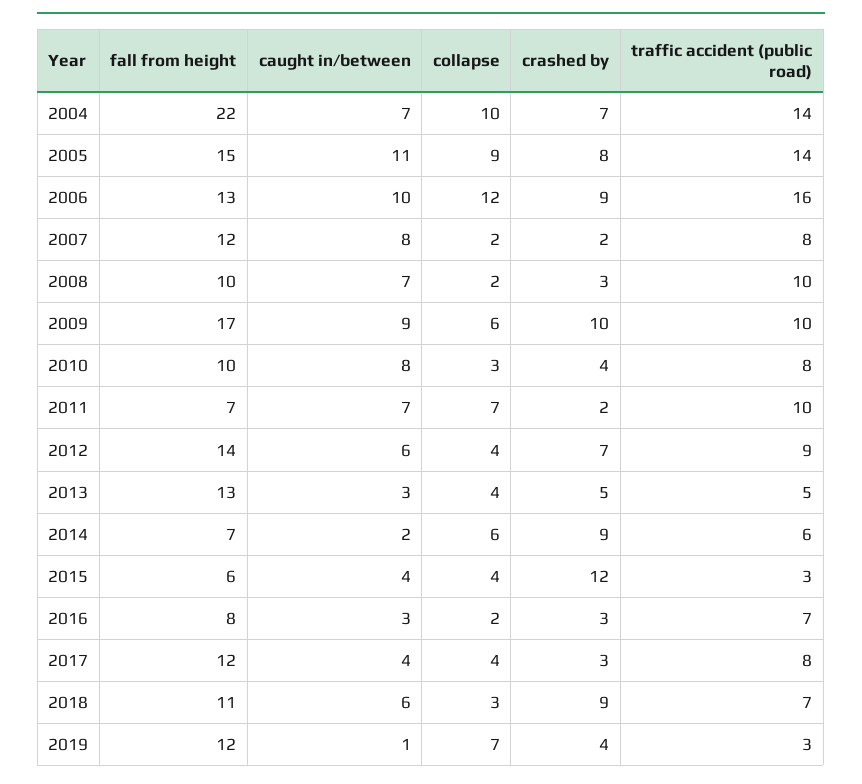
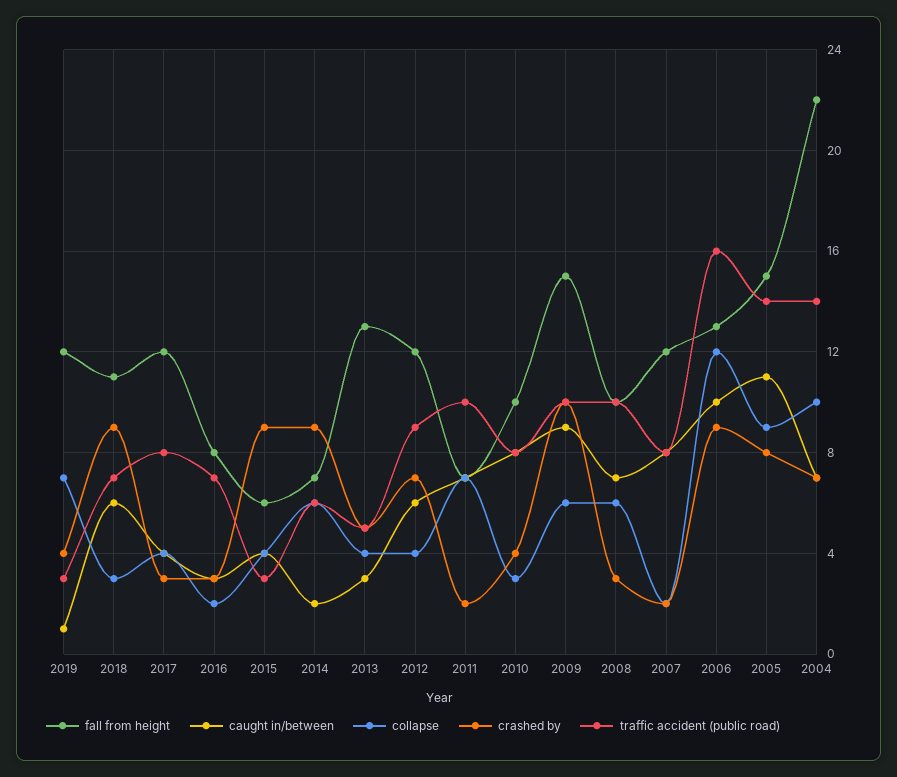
  {
    "fall from height": {
      "2004": 22,
      "2005": 15,
      "2006": 13,
      "2007": 12,
      "2008": 10,
-     "2009": 17,
+     "2009": 15,
      "2010": 10,
      "2011": 7,
-     "2012": 14,
+     "2012": 12,
      "2013": 13,
      "2014": 7,
      "2015": 6,
      "2016": 8,
      "2017": 12,
      "2018": 11,
      "2019": 12
    },
    "caught in/between": {
      "2004": 7,
      "2005": 11,
      "2006": 10,
      "2007": 8,
      "2008": 7,
      "2009": 9,
      "2010": 8,
      "2011": 7,
      "2012": 6,
      "2013": 3,
      "2014": 2,
      "2015": 4,
      "2016": 3,
      "2017": 4,
      "2018": 6,
      "2019": 1
    },
    "collapse": {
      "2004": 10,
      "2005": 9,
      "2006": 12,
      "2007": 2,
-     "2008": 2,
+     "2008": 6,
      "2009": 6,
      "2010": 3,
      "2011": 7,
      "2012": 4,
      "2013": 4,
      "2014": 6,
      "2015": 4,
      "2016": 2,
      "2017": 4,
      "2018": 3,
      "2019": 7
    },
    "crashed by": {
      "2004": 7,
      "2005": 8,
      "2006": 9,
      "2007": 2,
      "2008": 3,
      "2009": 10,
      "2010": 4,
      "2011": 2,
      "2012": 7,
      "2013": 5,
      "2014": 9,
-     "2015": 12,
+     "2015": 9,
      "2016": 3,
      "2017": 3,
      "2018": 9,
      "2019": 4
    },
    "traffic accident (public road)": {
      "2004": 14,
      "2005": 14,
      "2006": 16,
      "2007": 8,
      "2008": 10,
      "2009": 10,
      "2010": 8,
      "2011": 10,
      "2012": 9,
      "2013": 5,
      "2014": 6,
      "2015": 3,
      "2016": 7,
      "2017": 8,
      "2018": 7,
      "2019": 3
    }
  }

